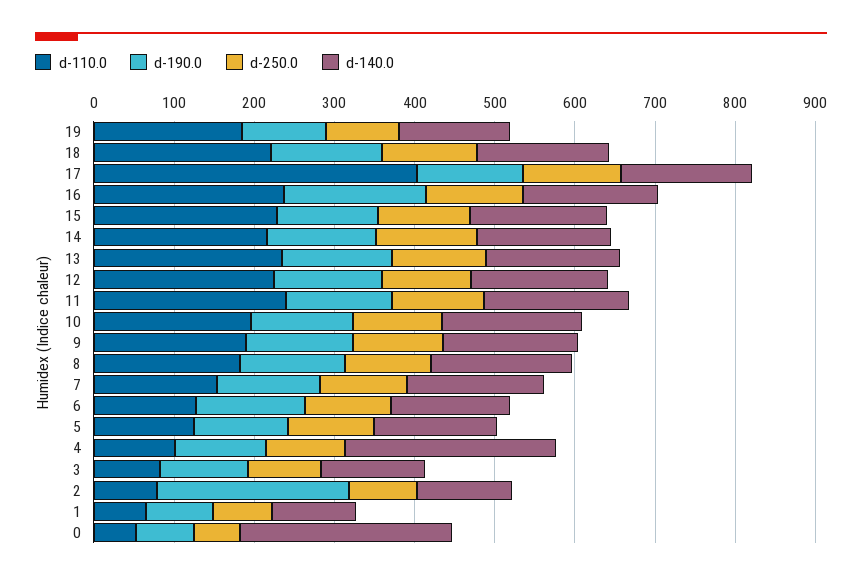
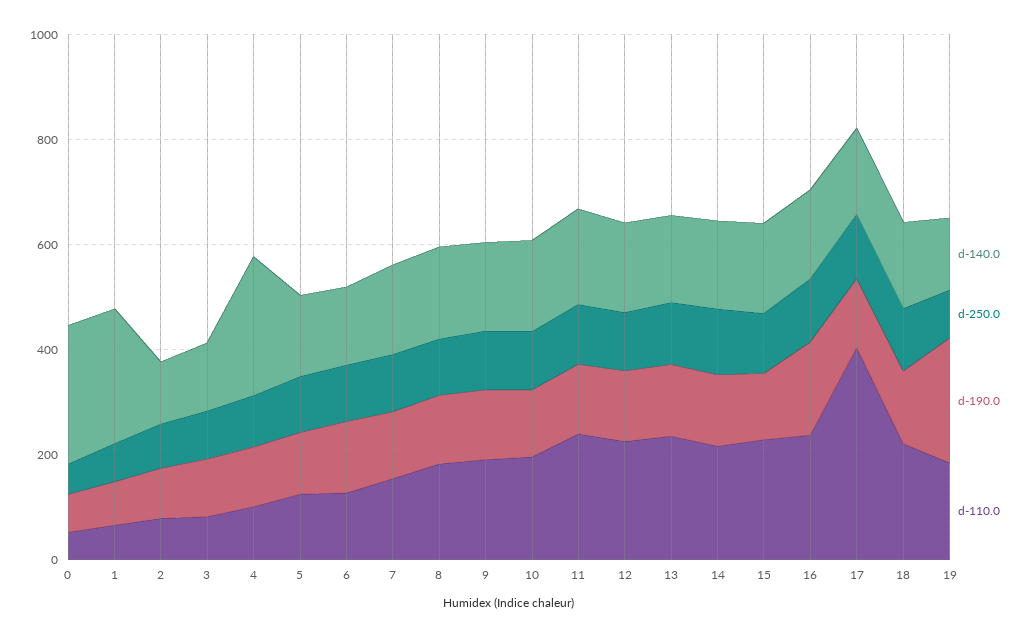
  {
    "d-110.0": {
      "19": 180,
      "18": 220,
      "17": 400,
      "16": 240,
      "15": 220,
      "14": 220,
      "13": 240,
      "12": 220,
      "11": 240,
      "10": 200,
      "9": 200,
      "8": 180,
      "7": 160,
      "6": 120,
      "5": 120,
      "4": 100,
      "3": 80,
      "2": 80,
      "1": 60,
      "0": 60
    },
    "d-190.0": {
-     "19": 100,
+     "19": 250,
      "18": 140,
      "17": 140,
      "16": 180,
      "15": 120,
      "14": 140,
      "13": 140,
      "12": 140,
      "11": 140,
      "10": 120,
      "9": 140,
      "8": 140,
      "7": 120,
      "6": 140,
      "5": 120,
      "4": 120,
      "3": 100,
-     "2": 240,
+     "2": 100,
      "1": 80,
      "0": 80
    },
    "d-250.0": {
      "19": 100,
      "18": 120,
      "17": 120,
      "16": 120,
      "15": 120,
      "14": 120,
      "13": 120,
      "12": 120,
      "11": 120,
      "10": 120,
      "9": 120,
      "8": 100,
      "7": 100,
      "6": 100,
      "5": 100,
      "4": 100,
      "3": 100,
      "2": 80,
      "1": 80,
      "0": 60
    },
    "d-140.0": {
      "19": 140,
      "18": 160,
      "17": 160,
      "16": 160,
      "15": 180,
      "14": 160,
      "13": 160,
      "12": 180,
      "11": 180,
      "10": 180,
      "9": 160,
      "8": 180,
      "7": 180,
      "6": 140,
      "5": 160,
      "4": 260,
      "3": 120,
      "2": 120,
-     "1": 100,
+     "1": 250,
      "0": 260
    }
  }

